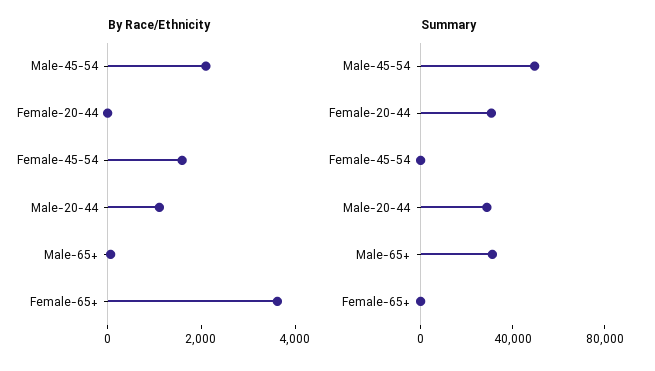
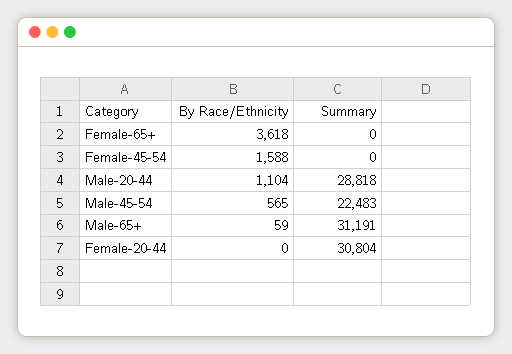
  {
    "By Race/Ethnicity": {
-     "Male-45-54": 2000,
+     "Male-45-54": 565,
      "Female-20-44": 0,
      "Female-45-54": 1588,
      "Male-20-44": 1104,
      "Male-65+": 59,
      "Female-65+": 3618
    },
    "Summary": {
-     "Male-45-54": 50000,
+     "Male-45-54": 22483,
      "Female-20-44": 30804,
      "Female-45-54": 0,
      "Male-20-44": 28818,
      "Male-65+": 31191,
      "Female-65+": 0
    }
  }

